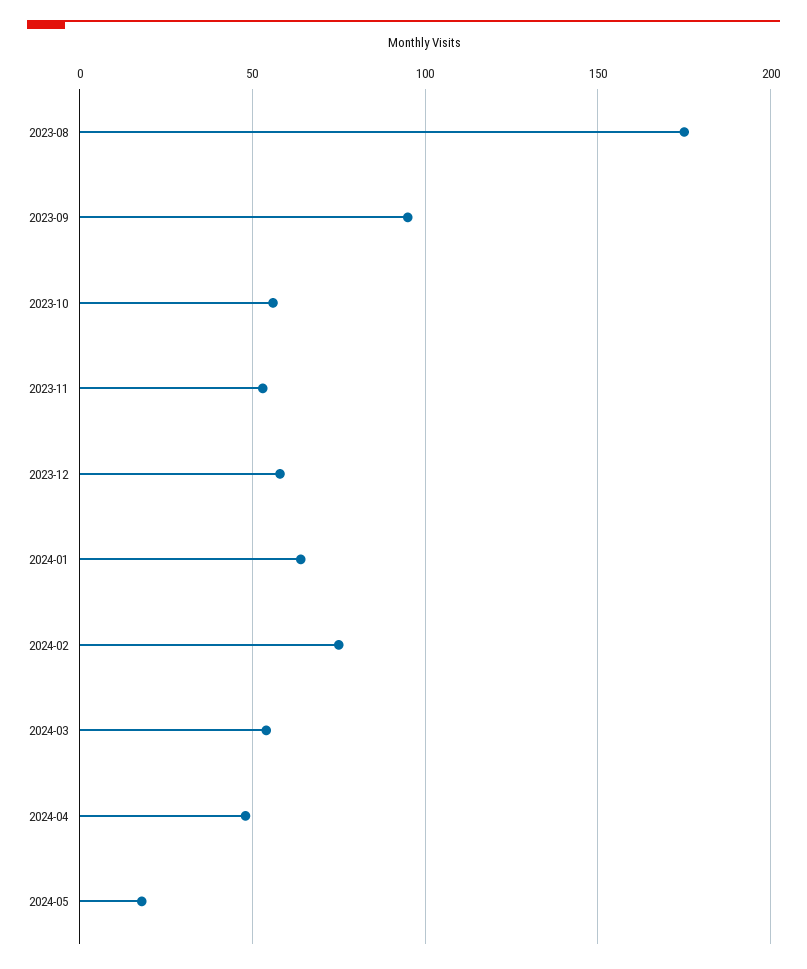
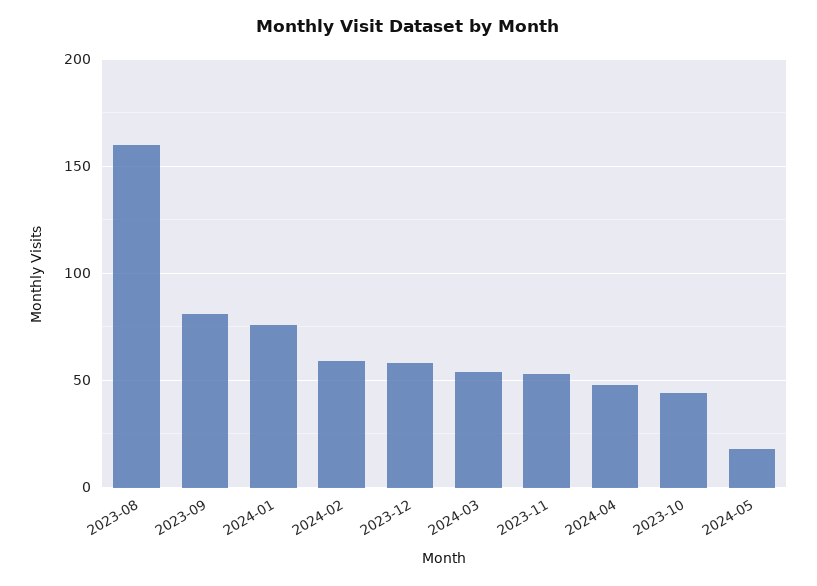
  {
-   "2023-08": 175,
+   "2023-08": 160,
-   "2023-09": 95,
+   "2023-09": 80,
-   "2023-10": 55,
+   "2023-10": 45,
    "2023-11": 55,
    "2023-12": 60,
-   "2024-01": 65,
+   "2024-01": 75,
-   "2024-02": 75,
+   "2024-02": 60,
    "2024-03": 55,
    "2024-04": 50,
    "2024-05": 20
  }

